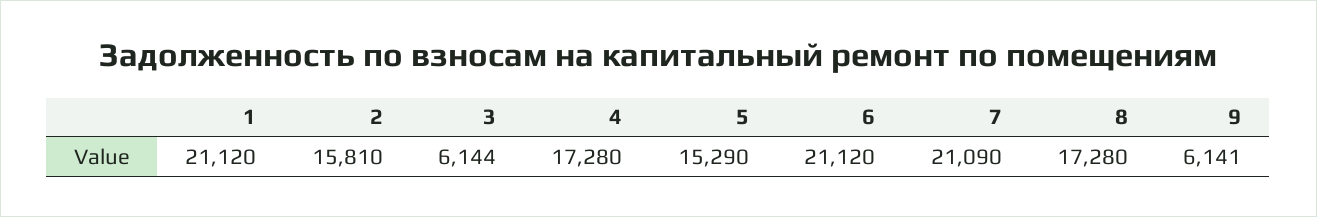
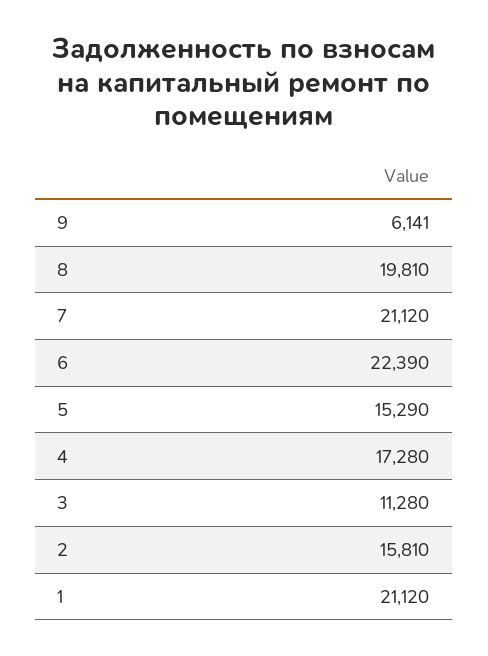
  {
    "1": 21120,
    "2": 15810,
-   "3": 6144,
+   "3": 11280,
    "4": 17280,
    "5": 15290,
-   "6": 21120,
+   "6": 22390,
-   "7": 21090,
+   "7": 21120,
-   "8": 17280,
+   "8": 19810,
    "9": 6141
  }

